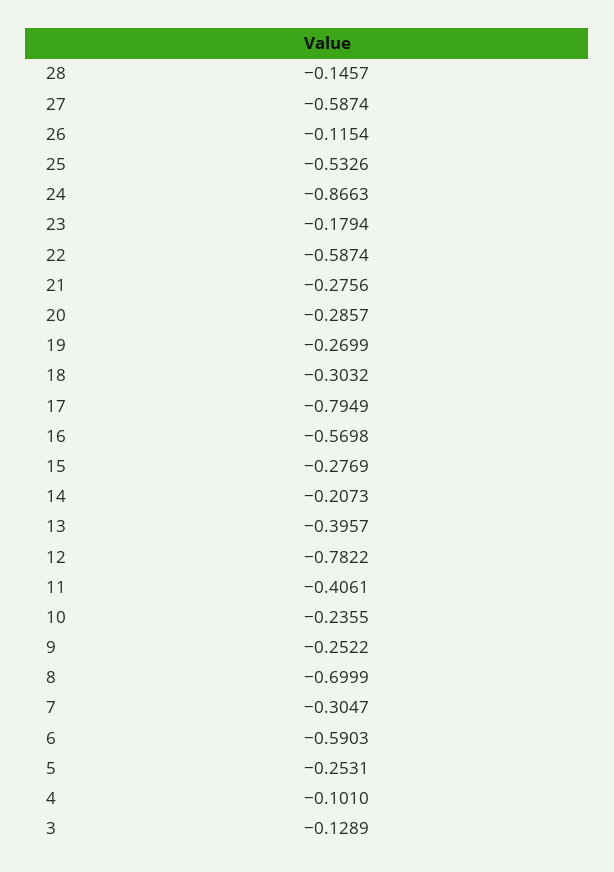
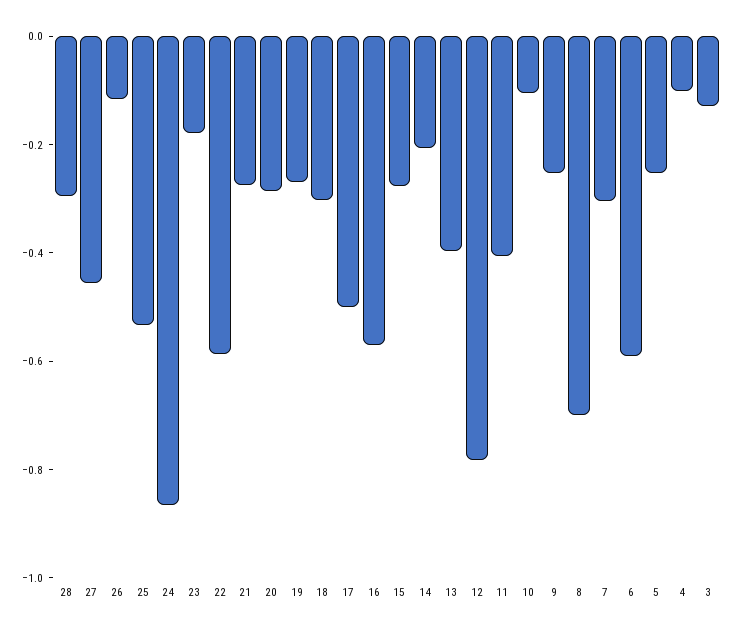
  {
-   "28": -0.1457,
+   "28": -0.3,
-   "27": -0.5874,
+   "27": -0.45,
    "26": -0.1154,
    "25": -0.5326,
    "24": -0.8663,
    "23": -0.1794,
    "22": -0.5874,
    "21": -0.2756,
    "20": -0.2857,
    "19": -0.2699,
    "18": -0.3032,
-   "17": -0.7949,
+   "17": -0.5,
    "16": -0.5698,
    "15": -0.2769,
    "14": -0.2073,
    "13": -0.3957,
    "12": -0.7822,
    "11": -0.4061,
-   "10": -0.2355,
+   "10": -0.1,
    "9": -0.2522,
    "8": -0.6999,
    "7": -0.3047,
    "6": -0.5903,
    "5": -0.2531,
    "4": -0.101,
    "3": -0.1289
  }

